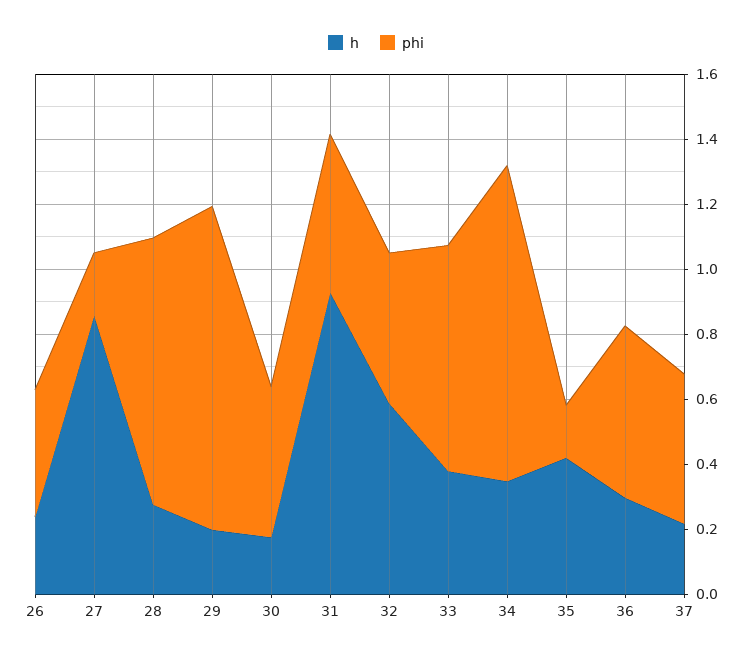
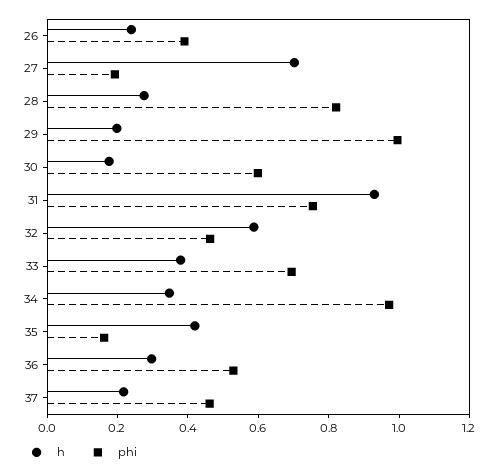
  {
    "h": {
      "26": 0.25,
-     "27": 0.85,
+     "27": 0.7,
      "28": 0.3,
      "29": 0.2,
      "30": 0.2,
      "31": 0.95,
      "32": 0.6,
      "33": 0.4,
      "34": 0.35,
      "35": 0.4,
      "36": 0.3,
      "37": 0.2
    },
    "phi": {
      "26": 0.4,
      "27": 0.2,
      "28": 0.8,
      "29": 1,
-     "30": 0.45,
+     "30": 0.6,
-     "31": 0.5,
+     "31": 0.75,
      "32": 0.45,
      "33": 0.7,
      "34": 0.95,
      "35": 0.15,
      "36": 0.55,
      "37": 0.45
    }
  }

